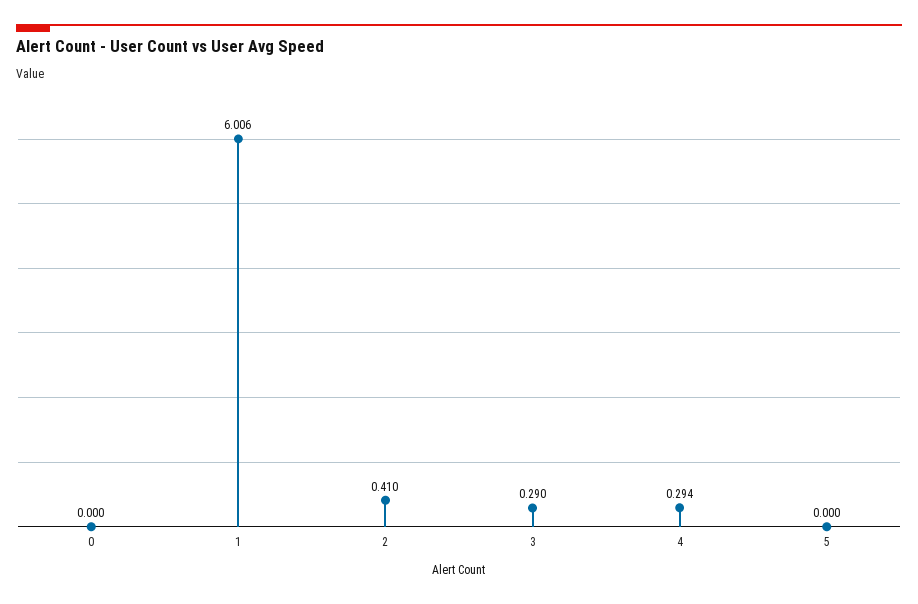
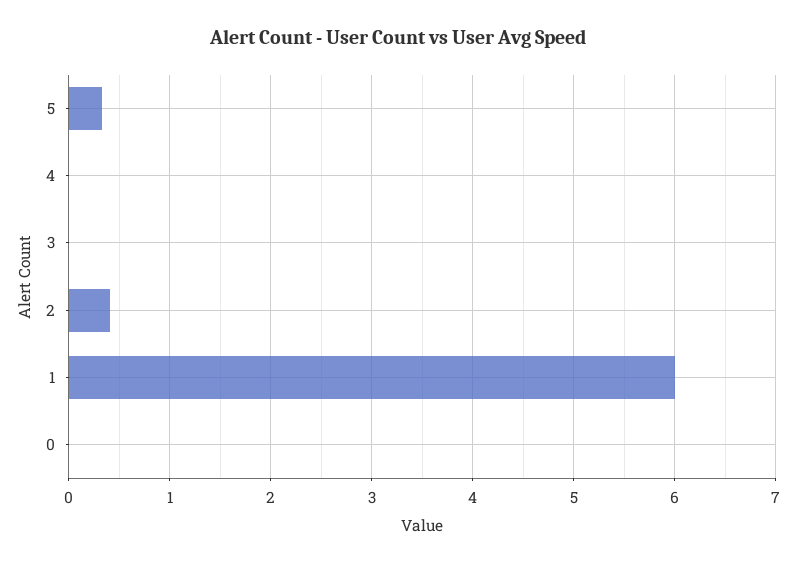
  {
    "0": 0,
    "1": 6.006,
    "2": 0.41,
-   "3": 0.29,
+   "3": 0,
-   "4": 0.294,
+   "4": 0,
-   "5": 0
+   "5": 0.3
  }

